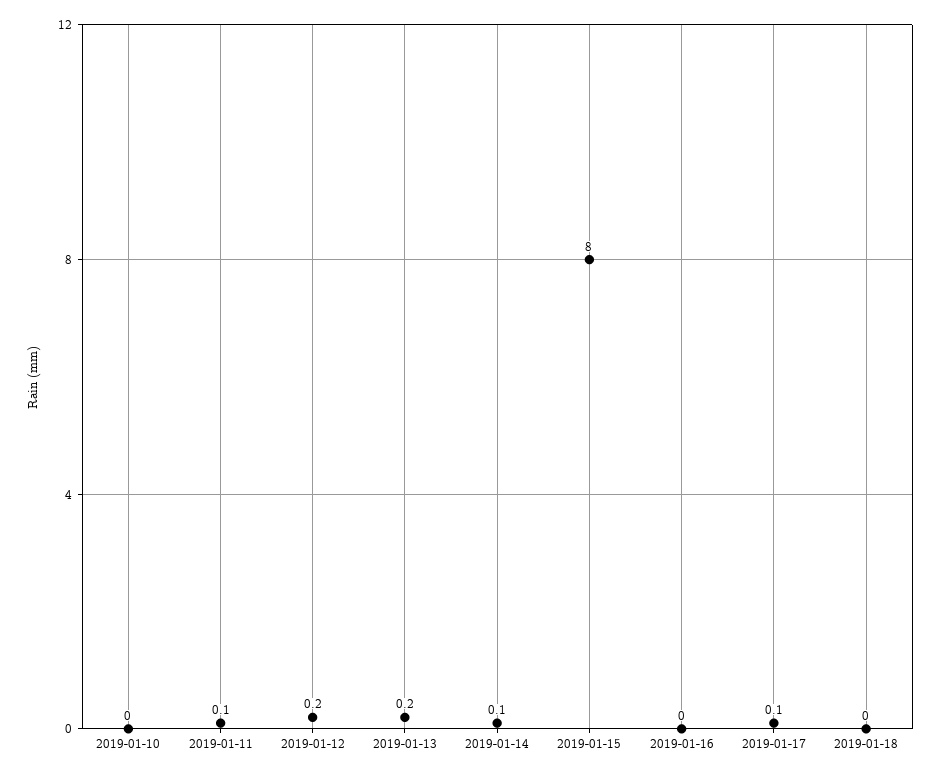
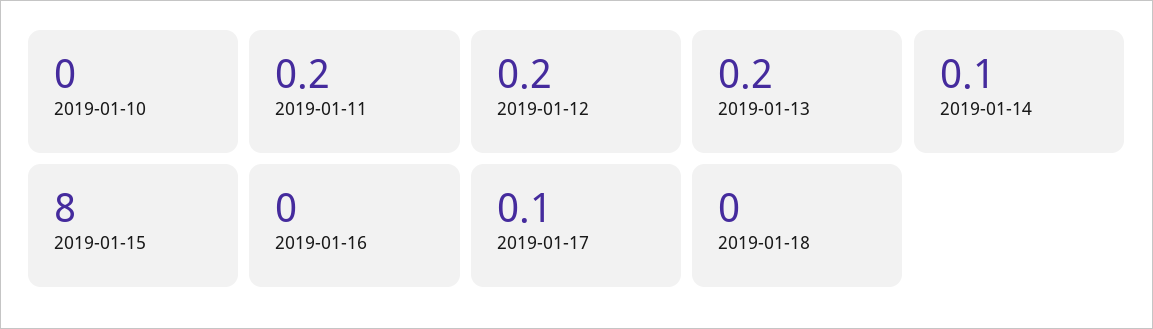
  {
    "2019-01-10": 0,
-   "2019-01-11": 0.1,
+   "2019-01-11": 0.2,
    "2019-01-12": 0.2,
    "2019-01-13": 0.2,
    "2019-01-14": 0.1,
    "2019-01-15": 8,
    "2019-01-16": 0,
    "2019-01-17": 0.1,
    "2019-01-18": 0
  }

